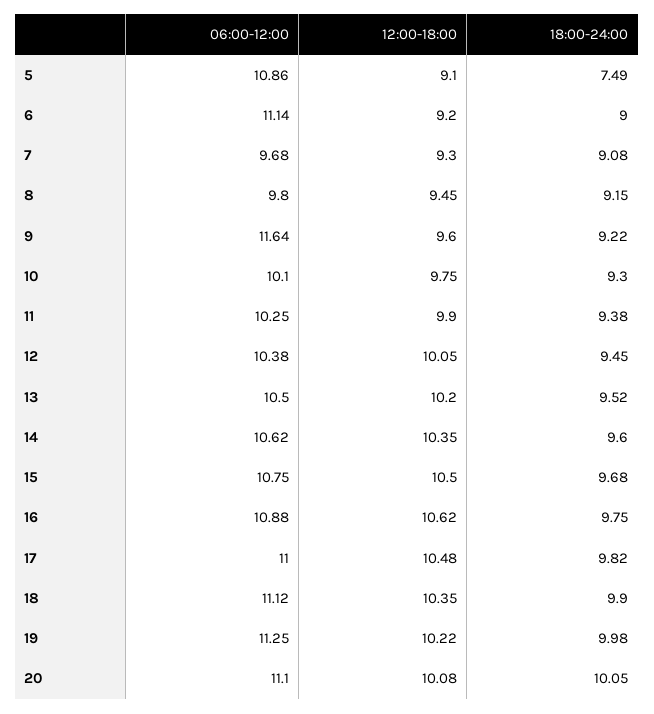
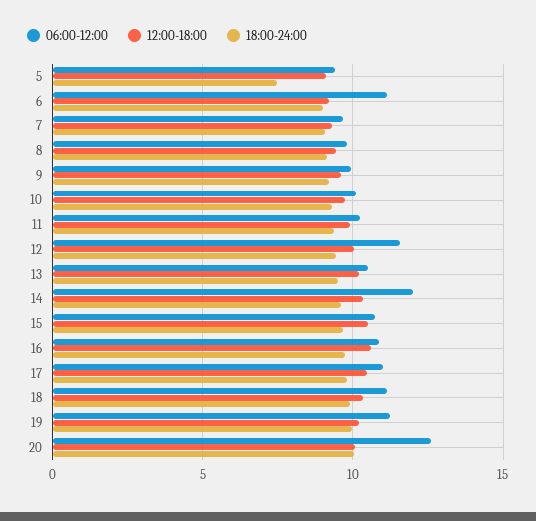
  {
    "06:00-12:00": {
-     "5": 10.86,
+     "5": 9.5,
      "6": 11.14,
      "7": 9.68,
      "8": 9.8,
-     "9": 11.64,
+     "9": 10,
      "10": 10.1,
      "11": 10.25,
-     "12": 10.38,
+     "12": 11.5,
      "13": 10.5,
-     "14": 10.62,
+     "14": 12,
      "15": 10.75,
      "16": 10.88,
      "17": 11,
      "18": 11.12,
      "19": 11.25,
-     "20": 11.1
+     "20": 12.5
    },
    "12:00-18:00": {
      "5": 9.1,
      "6": 9.2,
      "7": 9.3,
      "8": 9.45,
      "9": 9.6,
      "10": 9.75,
      "11": 9.9,
      "12": 10.05,
      "13": 10.2,
      "14": 10.35,
      "15": 10.5,
      "16": 10.62,
      "17": 10.48,
      "18": 10.35,
      "19": 10.22,
      "20": 10.08
    },
    "18:00-24:00": {
      "5": 7.49,
      "6": 9,
      "7": 9.08,
      "8": 9.15,
      "9": 9.22,
      "10": 9.3,
      "11": 9.38,
      "12": 9.45,
      "13": 9.52,
      "14": 9.6,
      "15": 9.68,
      "16": 9.75,
      "17": 9.82,
      "18": 9.9,
      "19": 9.98,
      "20": 10.05
    }
  }

